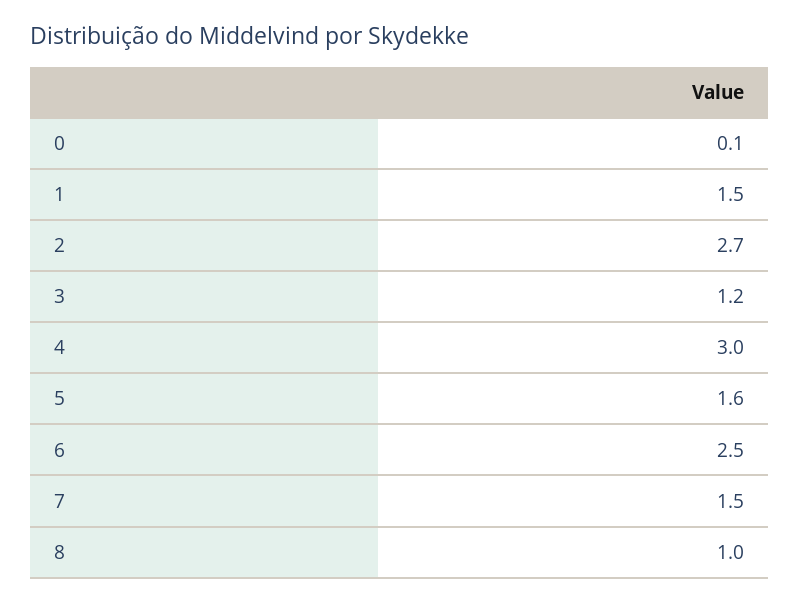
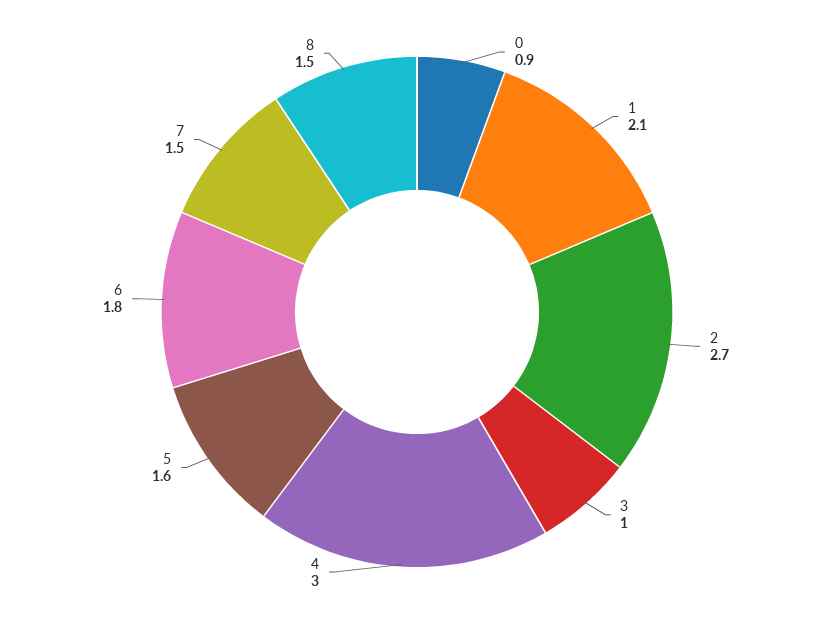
  {
-   "0": 0.1,
+   "0": 0.9,
-   "1": 1.5,
+   "1": 2.1,
    "2": 2.7,
-   "3": 1.2,
+   "3": 1,
    "4": 3,
    "5": 1.6,
-   "6": 2.5,
+   "6": 1.8,
    "7": 1.5,
-   "8": 1
+   "8": 1.5
  }

